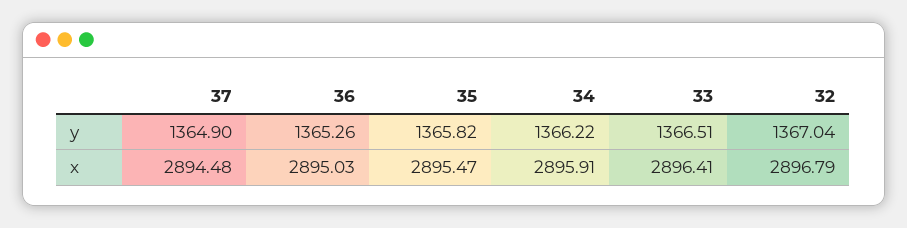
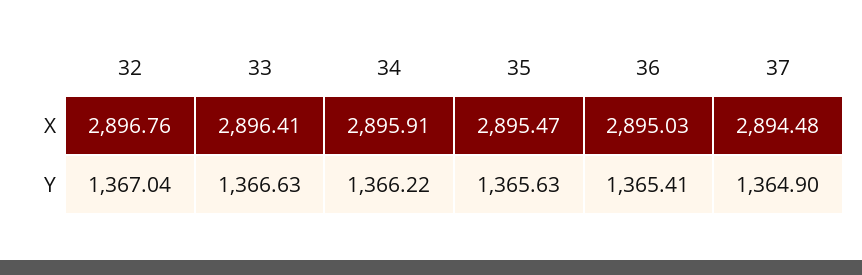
  {
    "37": {
      "y": 1364.9,
      "x": 2894.48
    },
    "36": {
-     "y": 1365.26,
+     "y": 1365.41,
      "x": 2895.03
    },
    "35": {
-     "y": 1365.82,
+     "y": 1365.63,
      "x": 2895.47
    },
    "34": {
      "y": 1366.22,
      "x": 2895.91
    },
    "33": {
-     "y": 1366.51,
+     "y": 1366.63,
      "x": 2896.41
    },
    "32": {
      "y": 1367.04,
-     "x": 2896.79
+     "x": 2896.76
    }
  }

